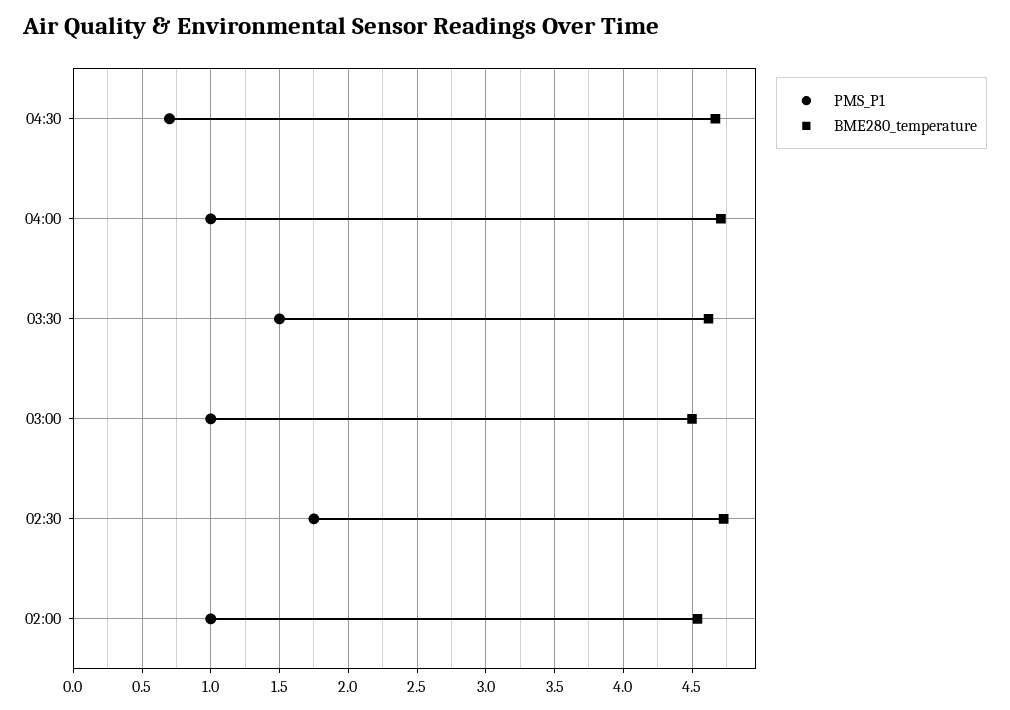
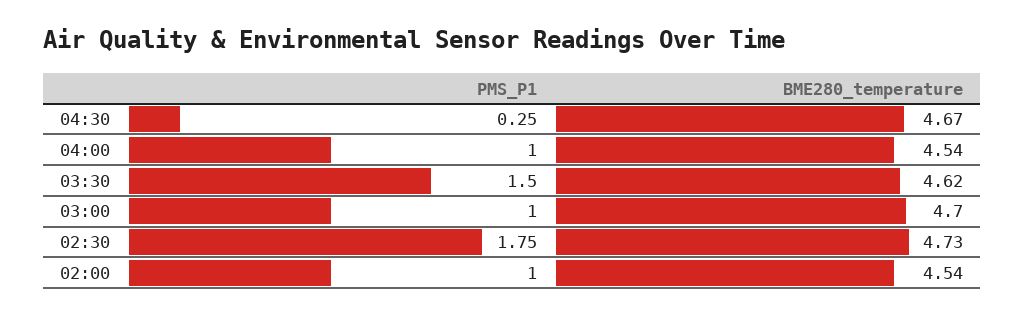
  {
    "PMS_P1": {
-     "04:30": 0.7,
+     "04:30": 0.25,
      "04:00": 1,
      "03:30": 1.5,
      "03:00": 1,
      "02:30": 1.75,
      "02:00": 1
    },
    "BME280_temperature": {
      "04:30": 4.67,
-     "04:00": 4.7,
+     "04:00": 4.54,
      "03:30": 4.62,
-     "03:00": 4.5,
+     "03:00": 4.7,
      "02:30": 4.73,
      "02:00": 4.54
    }
  }

